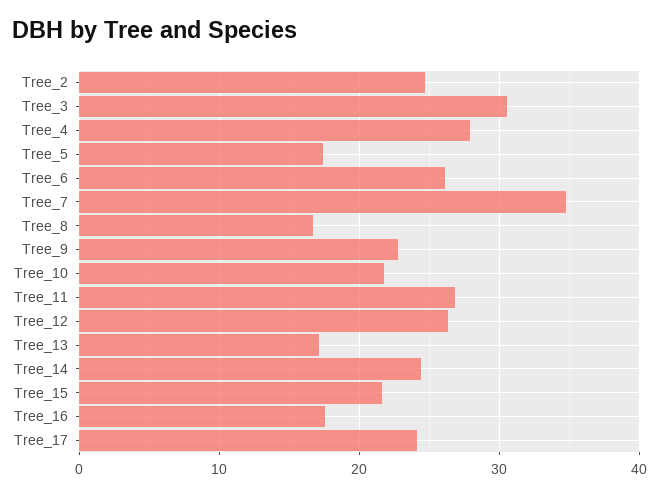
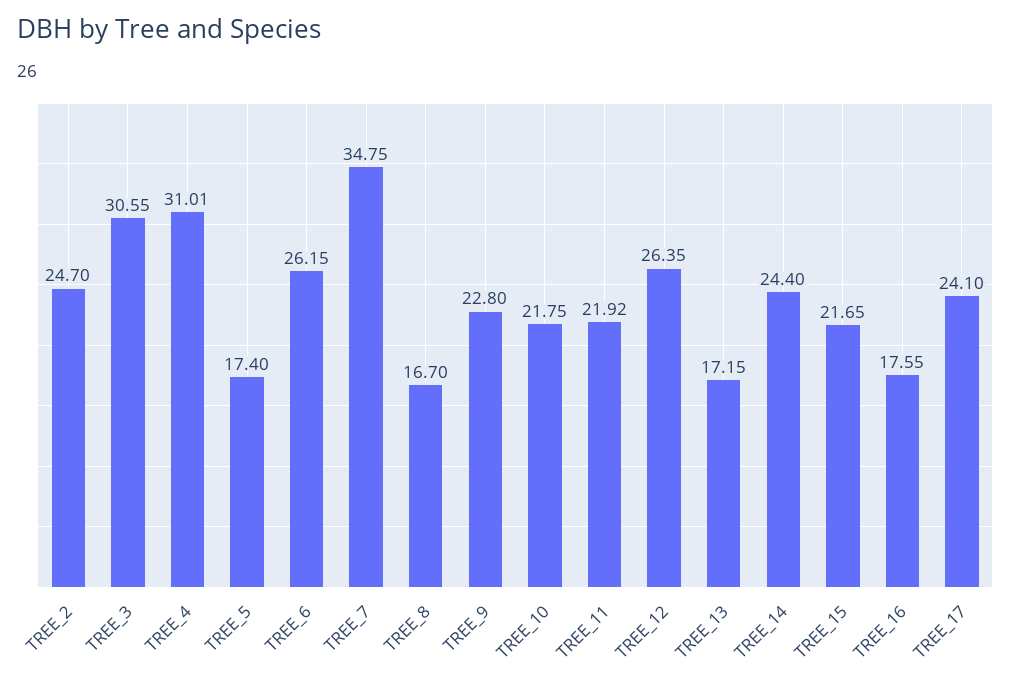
  {
    "Tree_2": 24.7,
    "Tree_3": 30.55,
-   "Tree_4": 28,
+   "Tree_4": 31.01,
    "Tree_5": 17.4,
    "Tree_6": 26.15,
    "Tree_7": 34.75,
    "Tree_8": 16.7,
    "Tree_9": 22.8,
    "Tree_10": 21.75,
-   "Tree_11": 27,
+   "Tree_11": 21.92,
    "Tree_12": 26.35,
    "Tree_13": 17.15,
    "Tree_14": 24.4,
    "Tree_15": 21.65,
    "Tree_16": 17.55,
    "Tree_17": 24.1
  }

